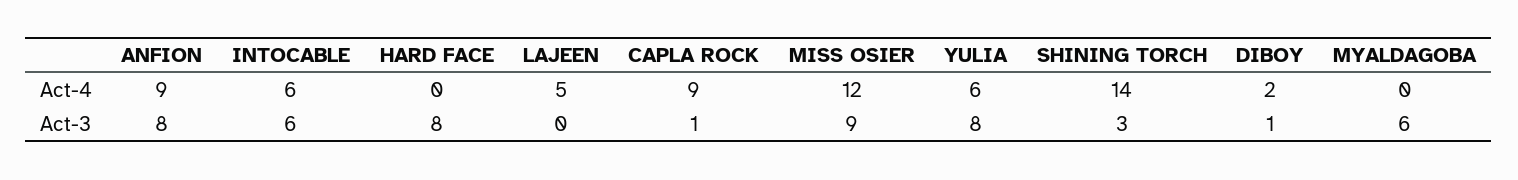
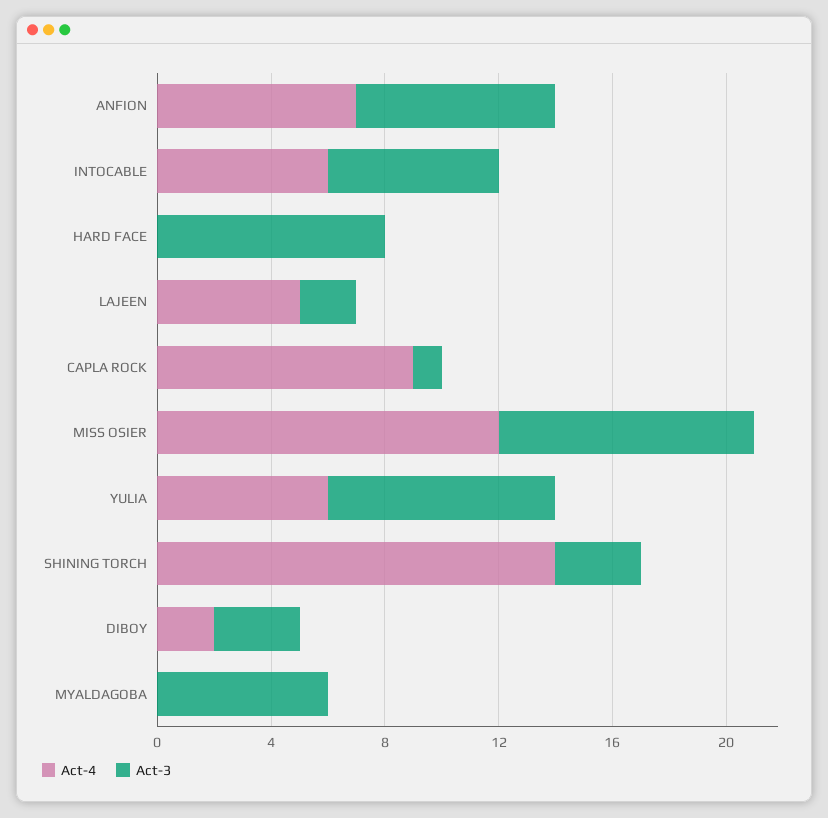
  {
    "Act-4": {
-     "ANFION": 9,
+     "ANFION": 7,
      "INTOCABLE": 6,
      "HARD FACE": 0,
      "LAJEEN": 5,
      "CAPLA ROCK": 9,
      "MISS OSIER": 12,
      "YULIA": 6,
      "SHINING TORCH": 14,
      "DIBOY": 2,
      "MYALDAGOBA": 0
    },
    "Act-3": {
-     "ANFION": 8,
+     "ANFION": 7,
      "INTOCABLE": 6,
      "HARD FACE": 8,
-     "LAJEEN": 0,
+     "LAJEEN": 2,
      "CAPLA ROCK": 1,
      "MISS OSIER": 9,
      "YULIA": 8,
      "SHINING TORCH": 3,
-     "DIBOY": 1,
+     "DIBOY": 3,
      "MYALDAGOBA": 6
    }
  }

